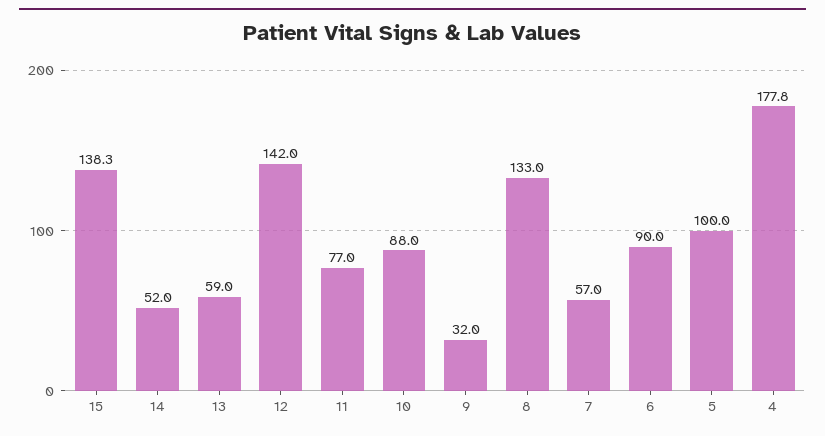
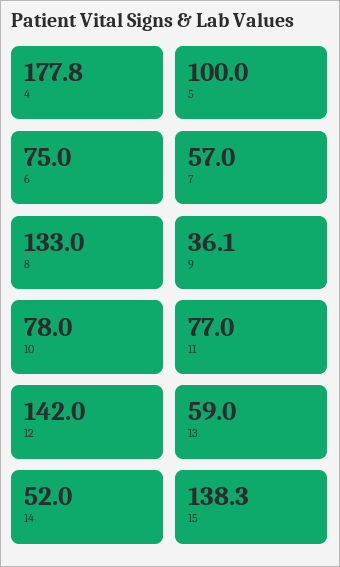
  {
    "15": 138.3,
    "14": 52,
    "13": 59,
    "12": 142,
    "11": 77,
-   "10": 88,
+   "10": 78,
-   "9": 32,
+   "9": 36.1,
    "8": 133,
    "7": 57,
-   "6": 90,
+   "6": 75,
    "5": 100,
    "4": 177.8
  }

